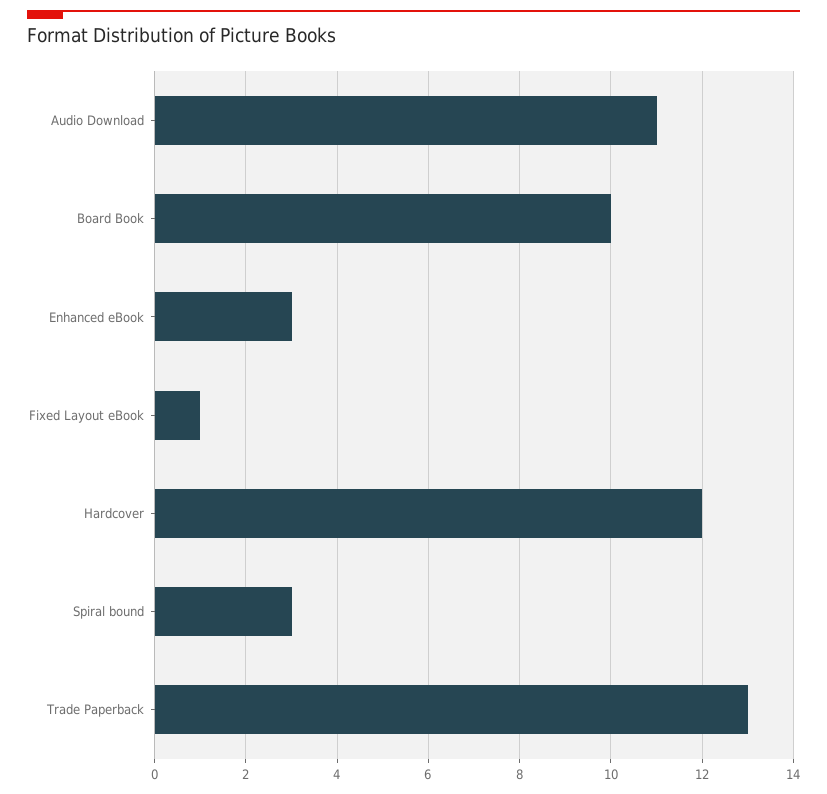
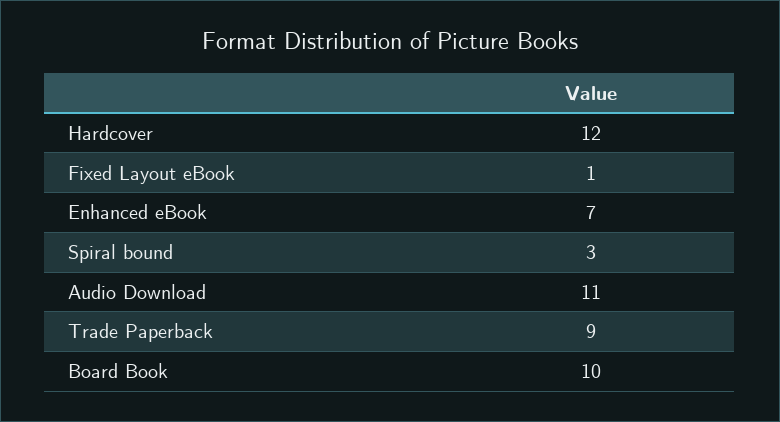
  {
    "Audio Download": 11,
    "Board Book": 10,
-   "Enhanced eBook": 3,
+   "Enhanced eBook": 7,
    "Fixed Layout eBook": 1,
    "Hardcover": 12,
    "Spiral bound": 3,
-   "Trade Paperback": 13
+   "Trade Paperback": 9
  }

